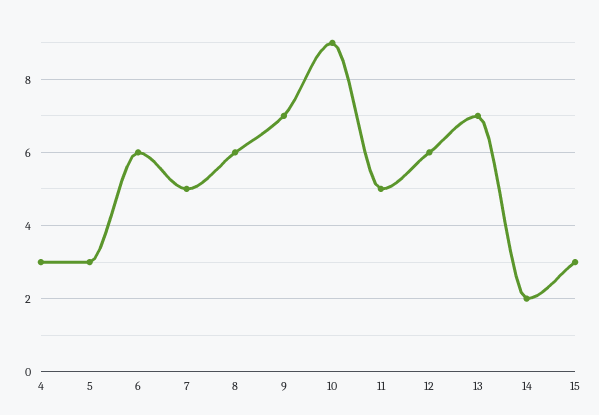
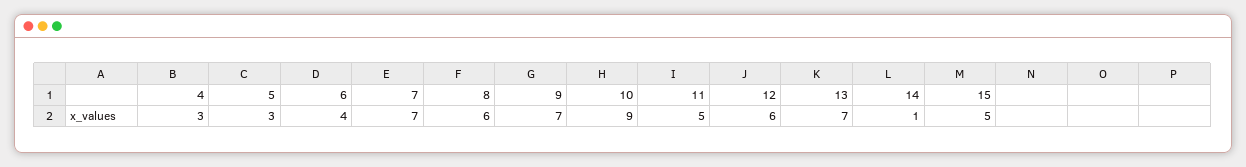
  {
    "4": 3,
    "5": 3,
-   "6": 6,
+   "6": 4,
-   "7": 5,
+   "7": 7,
    "8": 6,
    "9": 7,
    "10": 9,
    "11": 5,
    "12": 6,
    "13": 7,
-   "14": 2,
+   "14": 1,
-   "15": 3
+   "15": 5
  }

